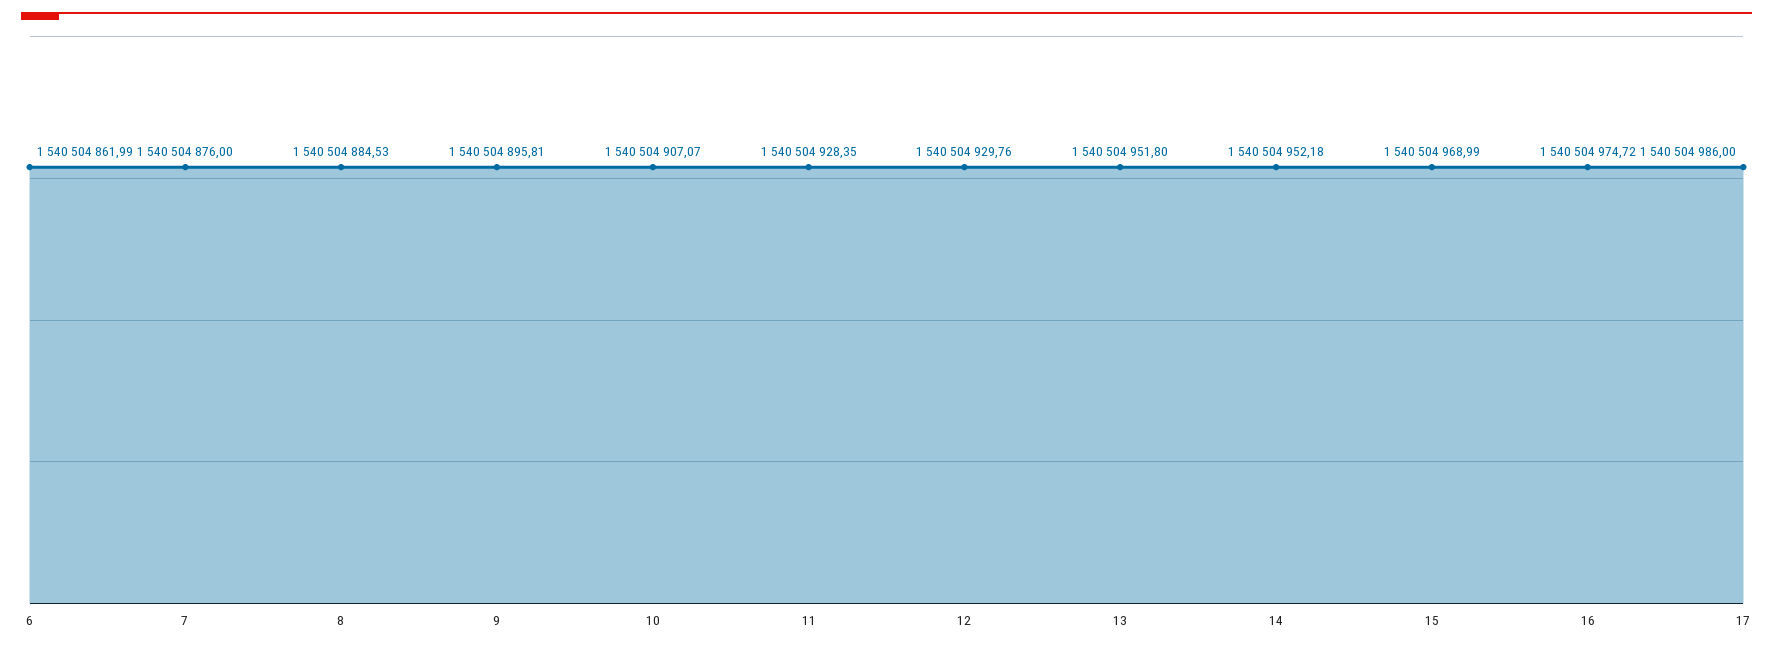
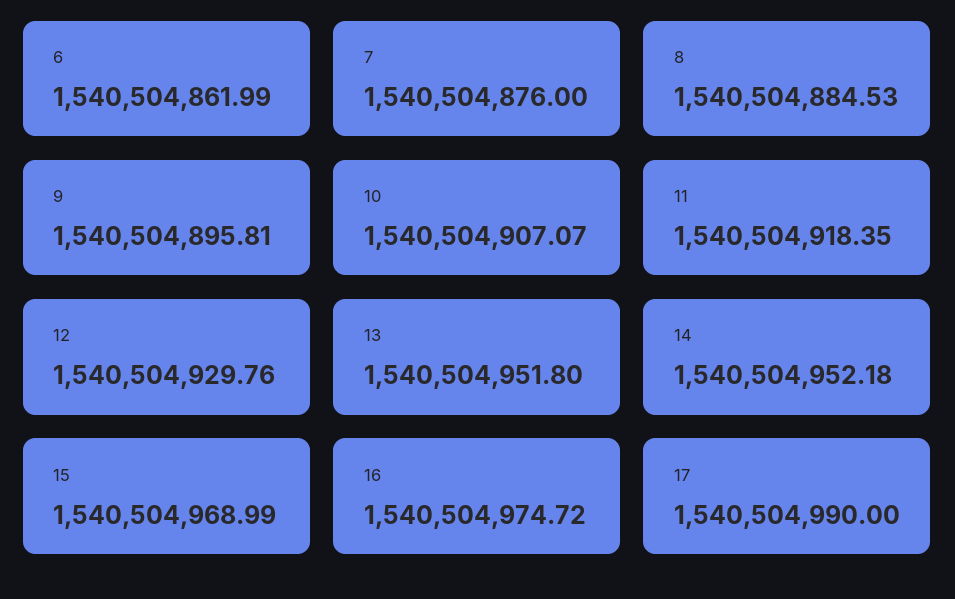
  {
    "6": 1540504861.99,
    "7": 1540504876,
    "8": 1540504884.53,
    "9": 1540504895.81,
    "10": 1540504907.07,
-   "11": 1540504928.35,
+   "11": 1540504918.35,
    "12": 1540504929.76,
    "13": 1540504951.8,
    "14": 1540504952.18,
    "15": 1540504968.99,
    "16": 1540504974.72,
-   "17": 1540504986
+   "17": 1540504990
  }

